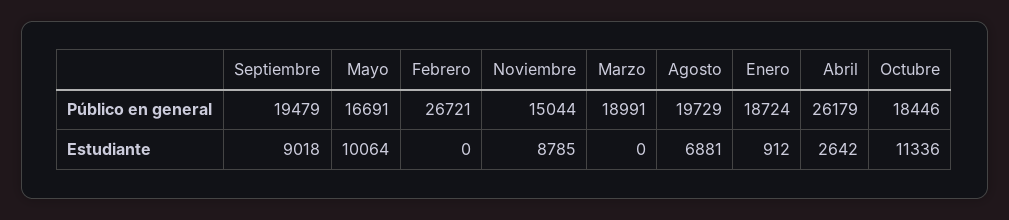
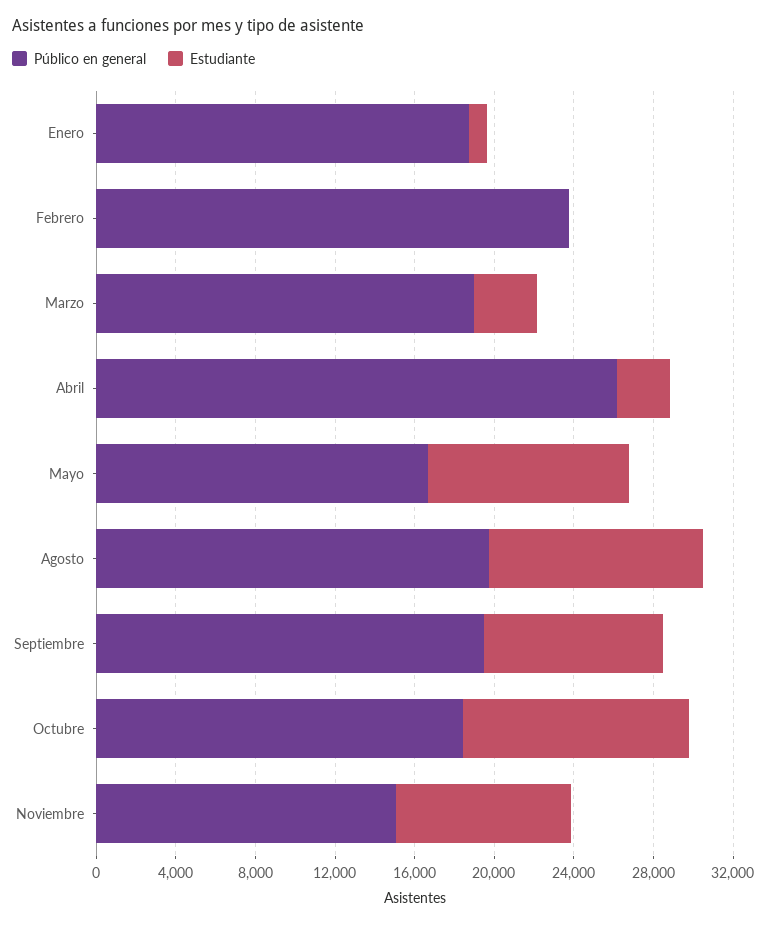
  {
    "Público en general": {
      "Septiembre": 19479,
      "Mayo": 16691,
-     "Febrero": 26721,
+     "Febrero": 24000,
      "Noviembre": 15044,
      "Marzo": 18991,
      "Agosto": 19729,
      "Enero": 18724,
      "Abril": 26179,
      "Octubre": 18446
    },
    "Estudiante": {
      "Septiembre": 9018,
      "Mayo": 10064,
      "Febrero": 0,
      "Noviembre": 8785,
-     "Marzo": 0,
+     "Marzo": 3000,
-     "Agosto": 6881,
+     "Agosto": 11000,
      "Enero": 912,
      "Abril": 2642,
      "Octubre": 11336
    }
  }

